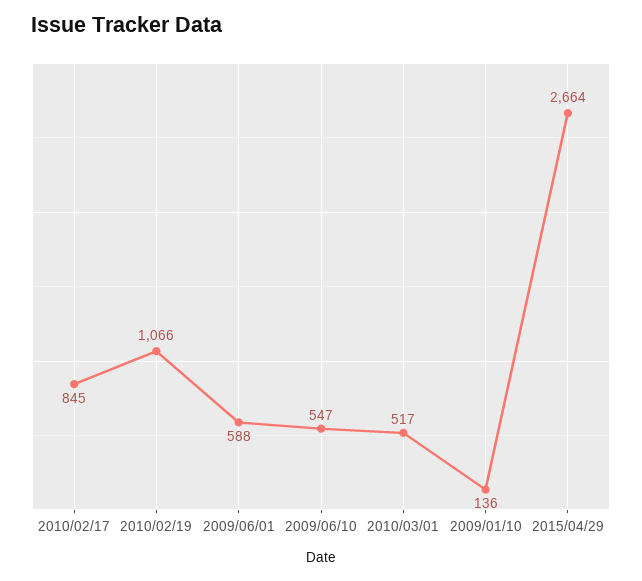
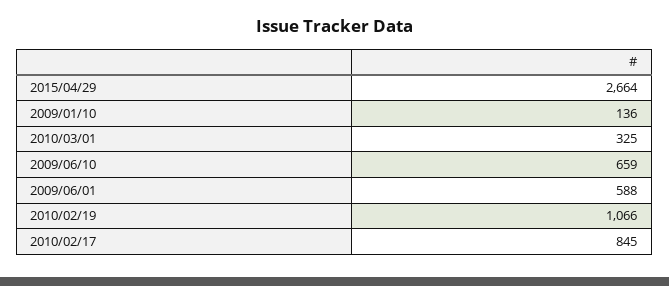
  {
    "2010/02/17": 845,
    "2010/02/19": 1066,
    "2009/06/01": 588,
-   "2009/06/10": 547,
+   "2009/06/10": 659,
-   "2010/03/01": 517,
+   "2010/03/01": 325,
    "2009/01/10": 136,
    "2015/04/29": 2664
  }

